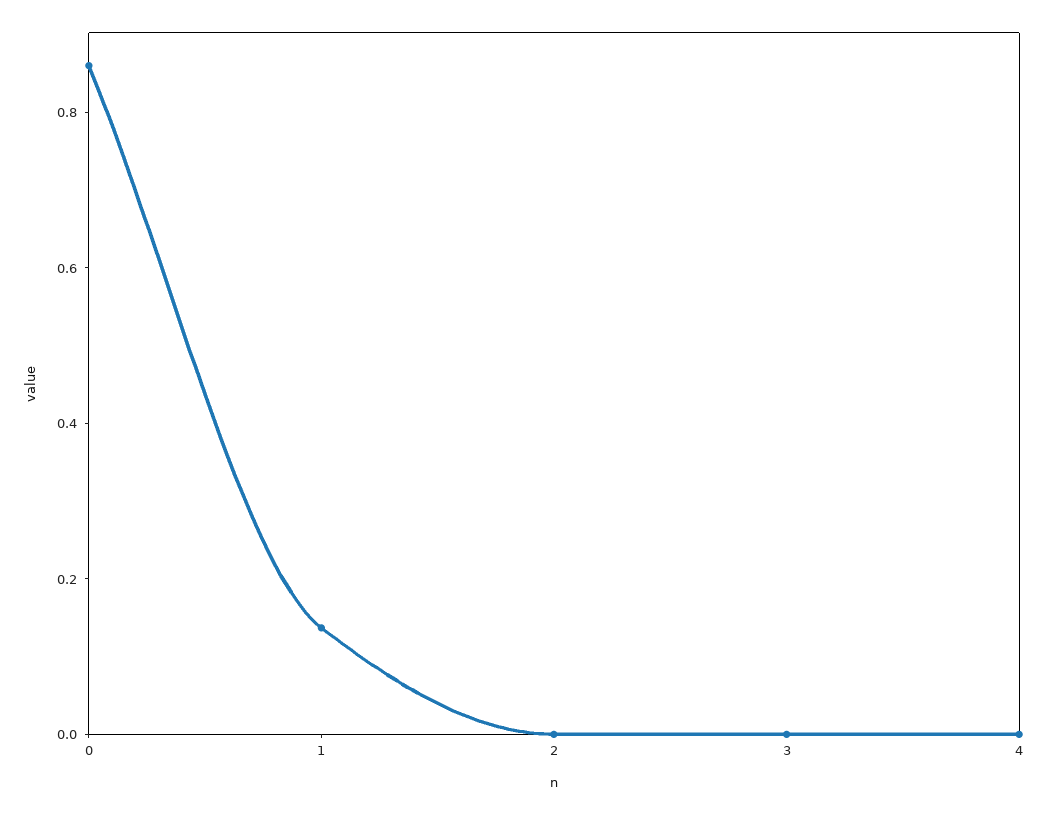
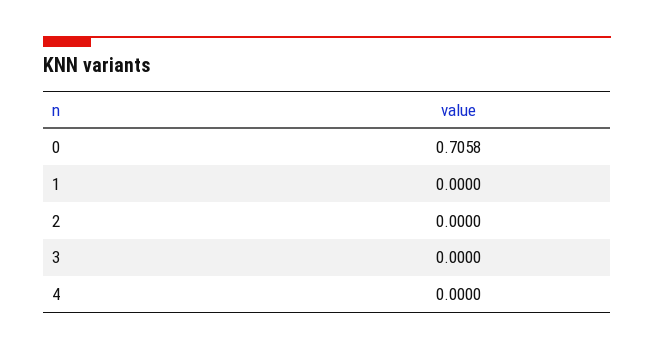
  {
-   "0": 0.85,
+   "0": 0.7058,
-   "1": 0.15,
+   "1": 0,
    "2": 0,
    "3": 0,
    "4": 0
  }

